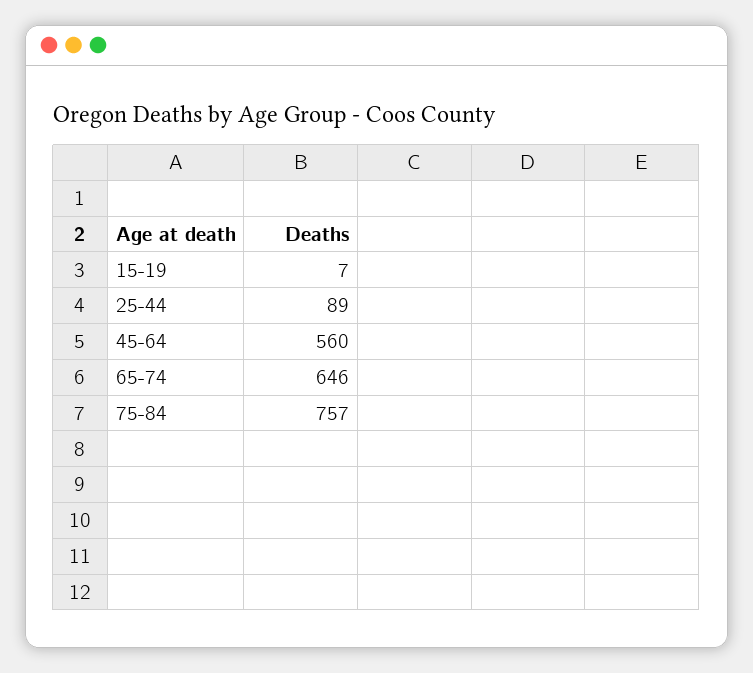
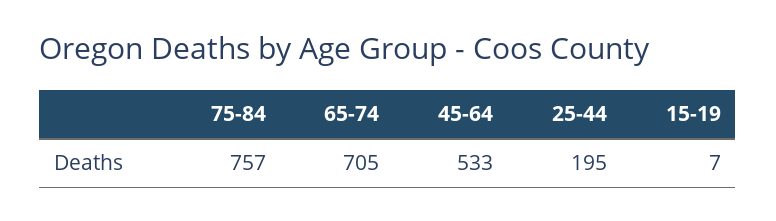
  {
    "15-19": 7,
-   "25-44": 89,
+   "25-44": 195,
-   "45-64": 560,
+   "45-64": 533,
-   "65-74": 646,
+   "65-74": 705,
    "75-84": 757
  }

